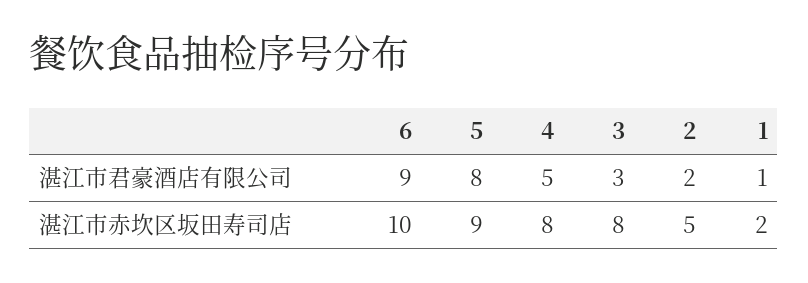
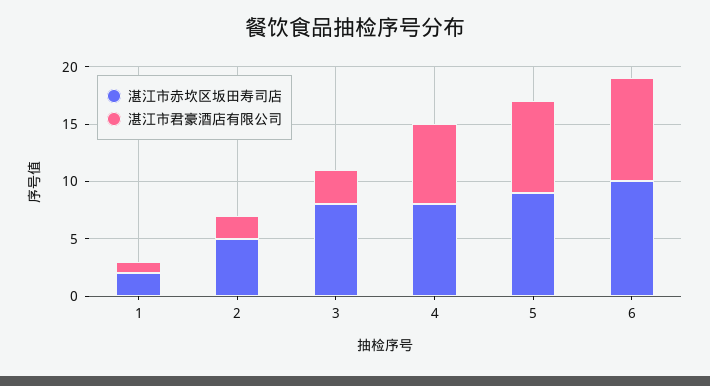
  {
    "湛江市君豪酒店有限公司": {
      "6": 9,
      "5": 8,
-     "4": 5,
+     "4": 7,
      "3": 3,
      "2": 2,
      "1": 1
    },
    "湛江市赤坎区坂田寿司店": {
      "6": 10,
      "5": 9,
      "4": 8,
      "3": 8,
      "2": 5,
      "1": 2
    }
  }

